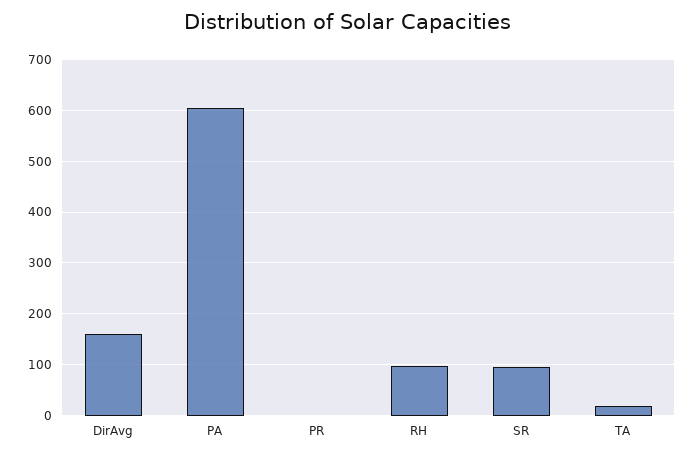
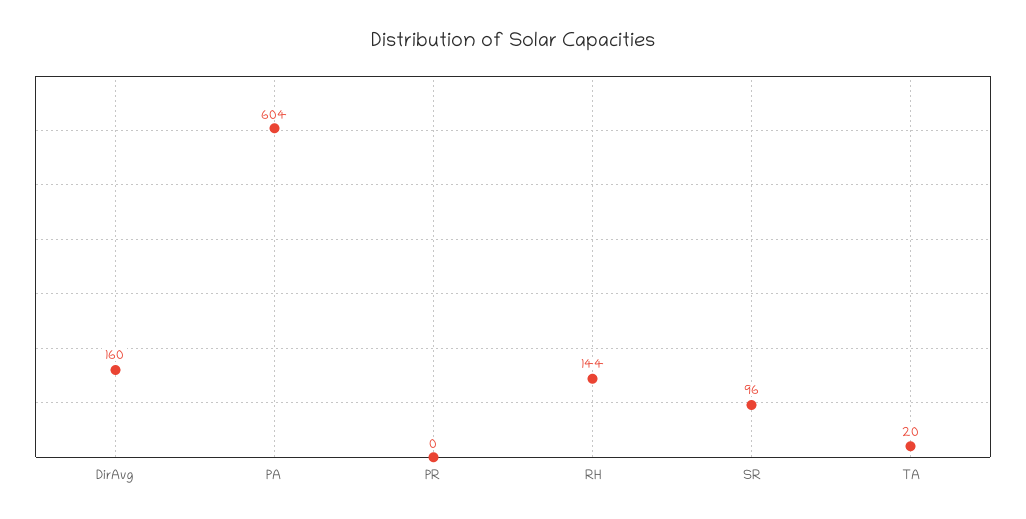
  {
    "DirAvg": 160,
    "PA": 604,
    "PR": 0,
-   "RH": 100,
+   "RH": 144,
    "SR": 96,
    "TA": 20
  }

